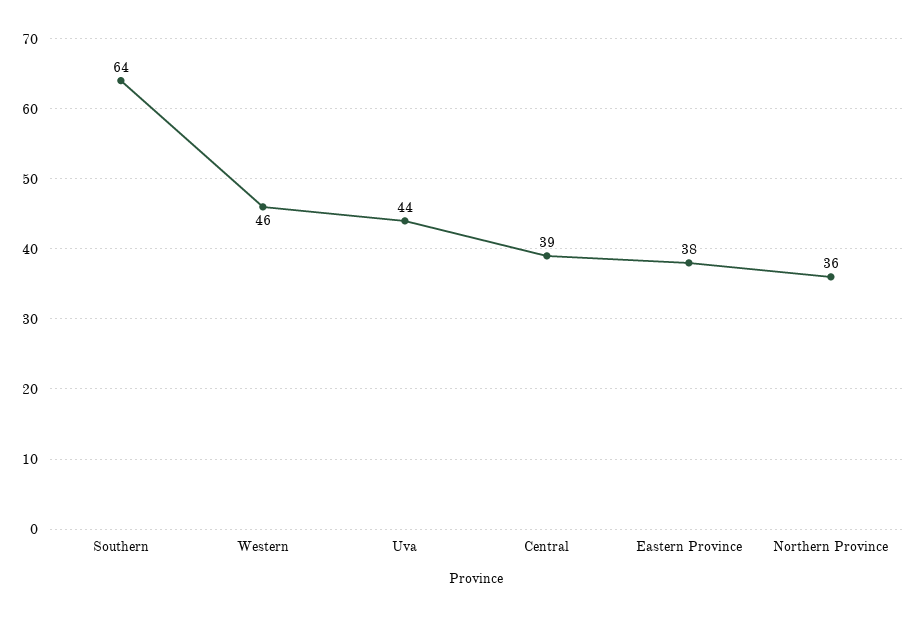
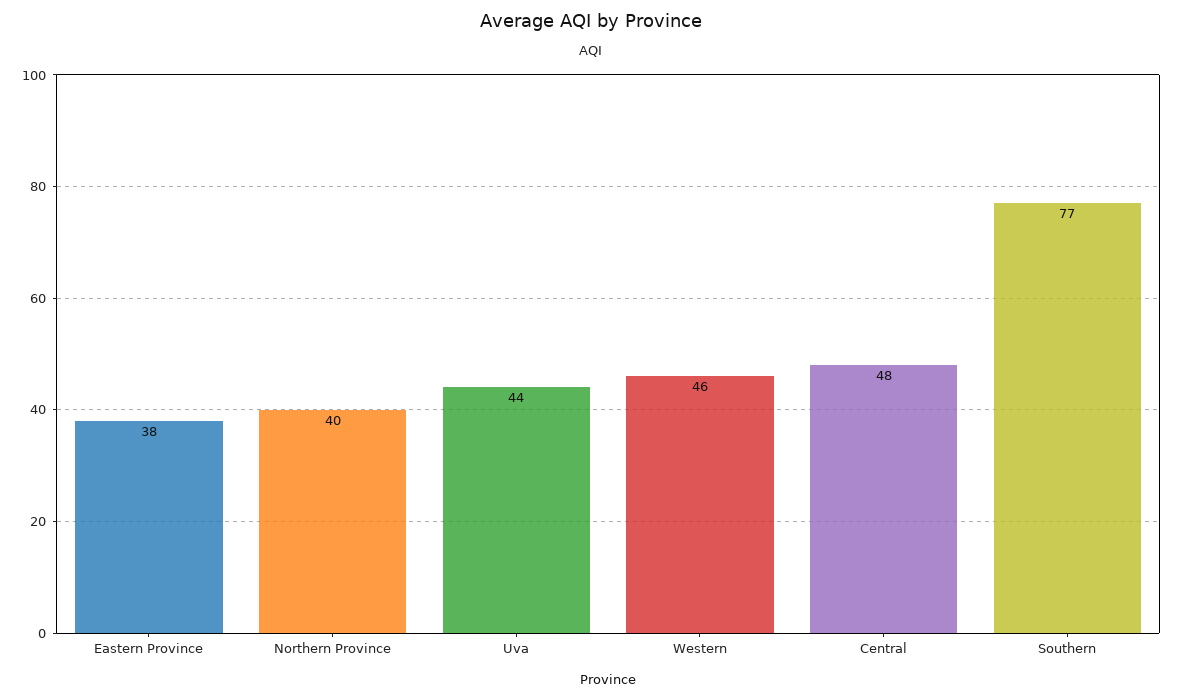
  {
-   "Southern": 64,
+   "Southern": 77,
    "Western": 46,
    "Uva": 44,
-   "Central": 39,
+   "Central": 48,
    "Eastern Province": 38,
-   "Northern Province": 36
+   "Northern Province": 40
  }

